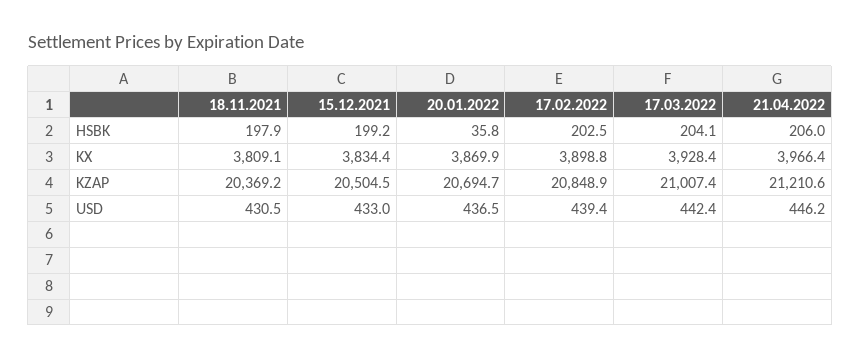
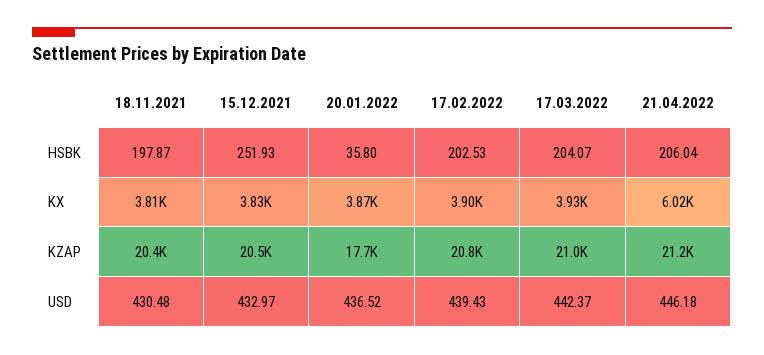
  {
    "18.11.2021": {
      "HSBK": 197.87,
      "KX": 3809.1,
      "KZAP": 20369.2,
      "USD": 430.48
    },
    "15.12.2021": {
-     "HSBK": 199.2,
+     "HSBK": 251.93,
      "KX": 3834.4,
      "KZAP": 20504.5,
      "USD": 432.97
    },
    "20.01.2022": {
      "HSBK": 35.8,
      "KX": 3869.9,
-     "KZAP": 20694.7,
+     "KZAP": 17700,
      "USD": 436.52
    },
    "17.02.2022": {
      "HSBK": 202.53,
      "KX": 3898.8,
      "KZAP": 20848.9,
      "USD": 439.43
    },
    "17.03.2022": {
      "HSBK": 204.07,
      "KX": 3928.4,
      "KZAP": 21007.4,
      "USD": 442.37
    },
    "21.04.2022": {
      "HSBK": 206.04,
-     "KX": 3966.4,
+     "KX": 6020,
      "KZAP": 21210.6,
      "USD": 446.18
    }
  }

